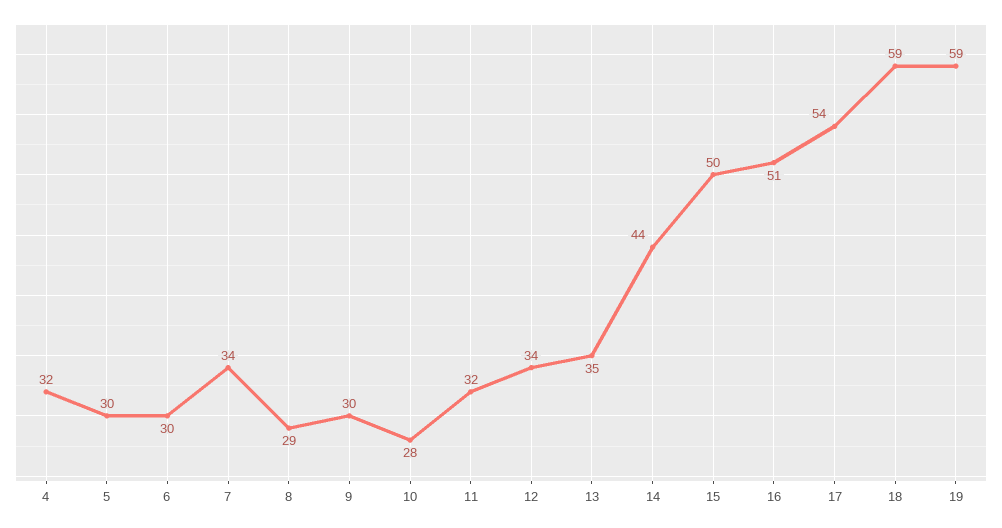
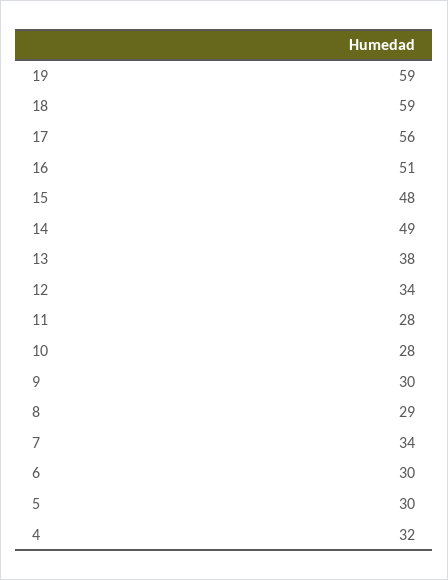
  {
    "4": 32,
    "5": 30,
    "6": 30,
    "7": 34,
    "8": 29,
    "9": 30,
    "10": 28,
-   "11": 32,
+   "11": 28,
    "12": 34,
-   "13": 35,
+   "13": 38,
-   "14": 44,
+   "14": 49,
-   "15": 50,
+   "15": 48,
    "16": 51,
-   "17": 54,
+   "17": 56,
    "18": 59,
    "19": 59
  }

